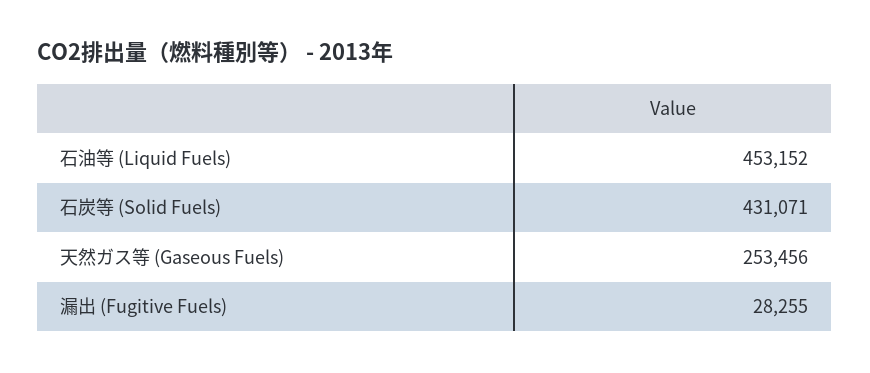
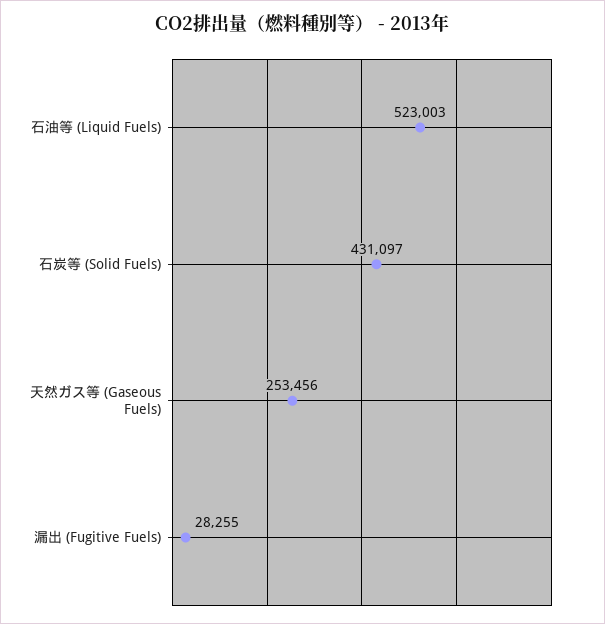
  {
-   "石油等 (Liquid Fuels)": 453152,
+   "石油等 (Liquid Fuels)": 523003,
-   "石炭等 (Solid Fuels)": 431071,
+   "石炭等 (Solid Fuels)": 431097,
    "天然ガス等 (Gaseous Fuels)": 253456,
    "漏出 (Fugitive Fuels)": 28255
  }

